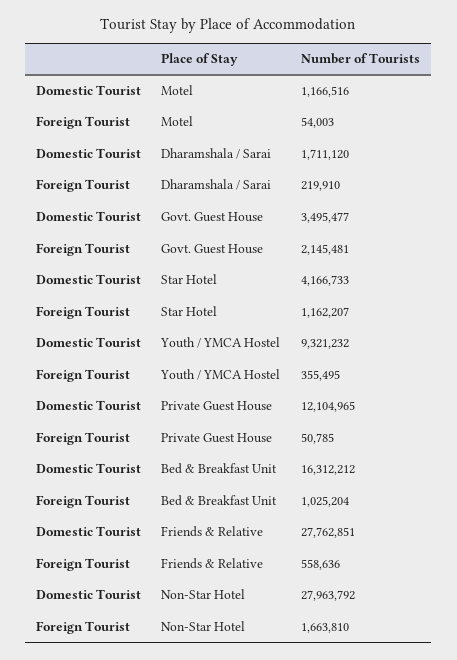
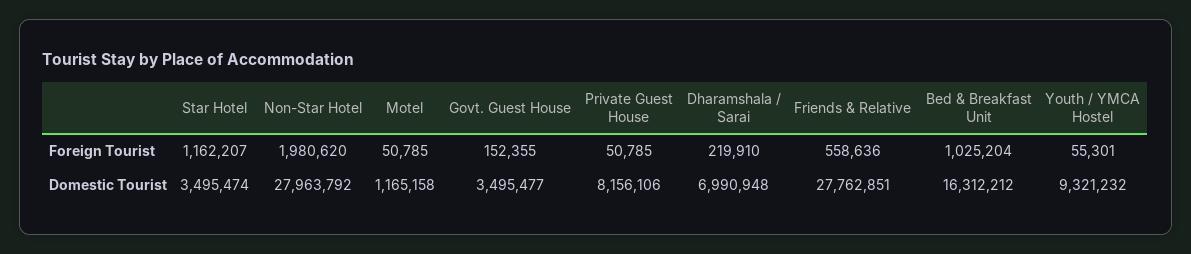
  {
    "Domestic Tourist": {
-     "Motel": 1166516,
+     "Motel": 1165158,
-     "Dharamshala / Sarai": 1711120,
+     "Dharamshala / Sarai": 6990948,
      "Govt. Guest House": 3495477,
-     "Star Hotel": 4166733,
+     "Star Hotel": 3495474,
      "Youth / YMCA Hostel": 9321232,
-     "Private Guest House": 12104965,
+     "Private Guest House": 8156106,
      "Bed & Breakfast Unit": 16312212,
      "Friends & Relative": 27762851,
      "Non-Star Hotel": 27963792
    },
    "Foreign Tourist": {
-     "Motel": 54003,
+     "Motel": 50785,
      "Dharamshala / Sarai": 219910,
-     "Govt. Guest House": 2145481,
+     "Govt. Guest House": 152355,
      "Star Hotel": 1162207,
-     "Youth / YMCA Hostel": 355495,
+     "Youth / YMCA Hostel": 55301,
      "Private Guest House": 50785,
      "Bed & Breakfast Unit": 1025204,
      "Friends & Relative": 558636,
-     "Non-Star Hotel": 1663810
+     "Non-Star Hotel": 1980620
    }
  }

